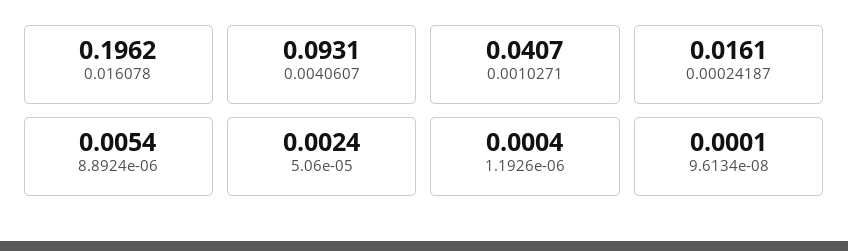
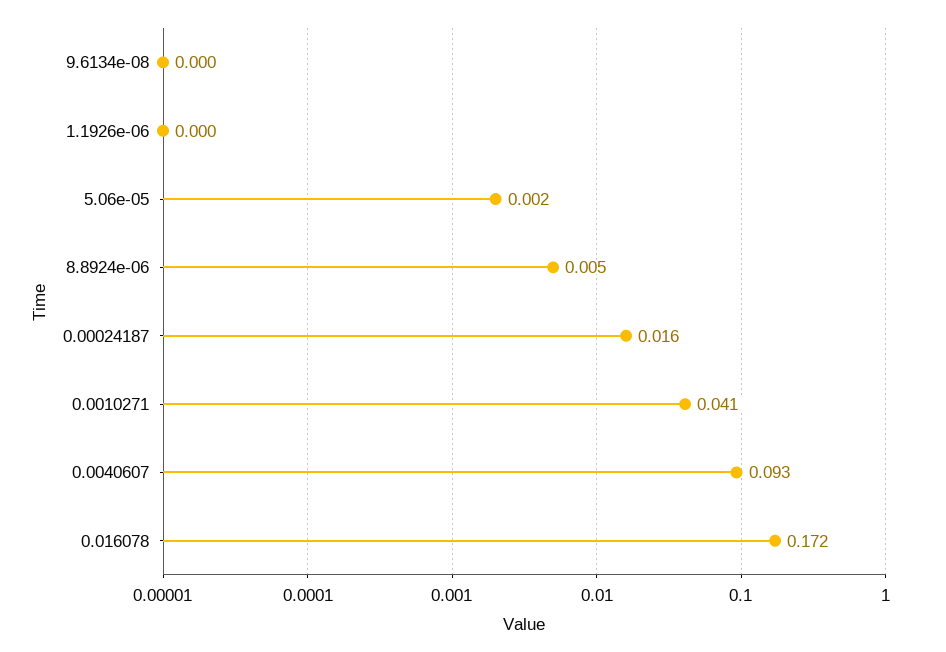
  {
-   "0.016078": 0.1962,
+   "0.016078": 0.172,
    "0.0040607": 0.0931,
    "0.0010271": 0.0407,
    "0.00024187": 0.0161,
    "8.8924e-06": 0.0054,
    "5.06e-05": 0.0024,
    "1.1926e-06": 0.0004,
    "9.6134e-08": 0.0001
  }

